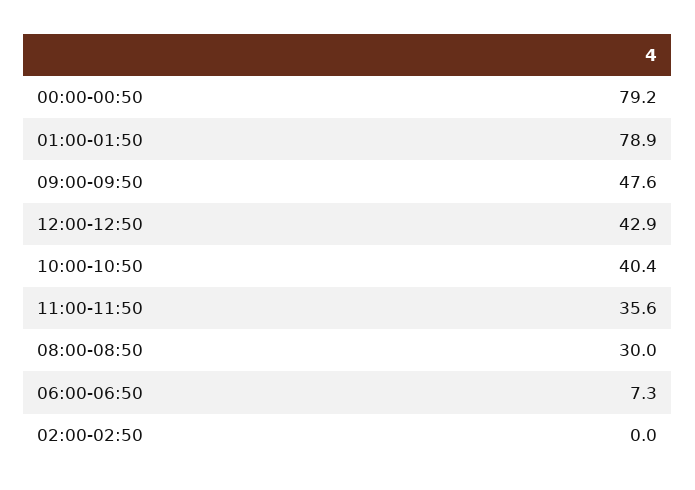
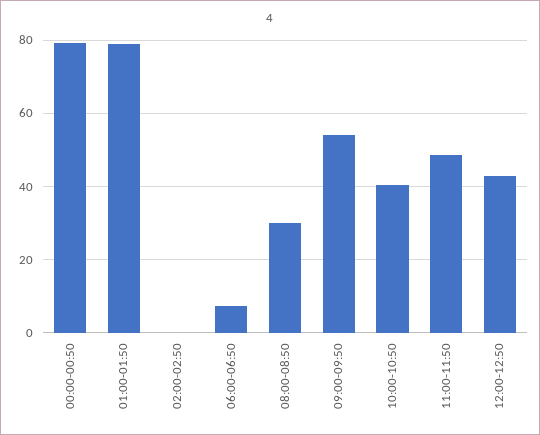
  {
    "00:00-00:50": 79.2,
    "01:00-01:50": 78.9,
-   "09:00-09:50": 47.6,
+   "09:00-09:50": 54,
    "12:00-12:50": 42.9,
    "10:00-10:50": 40.4,
-   "11:00-11:50": 35.6,
+   "11:00-11:50": 48,
    "08:00-08:50": 30,
    "06:00-06:50": 7.3,
    "02:00-02:50": 0
  }

